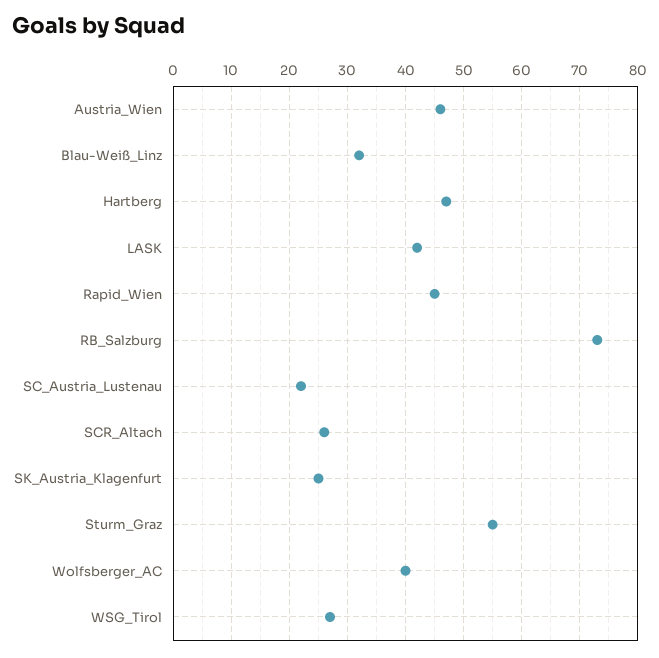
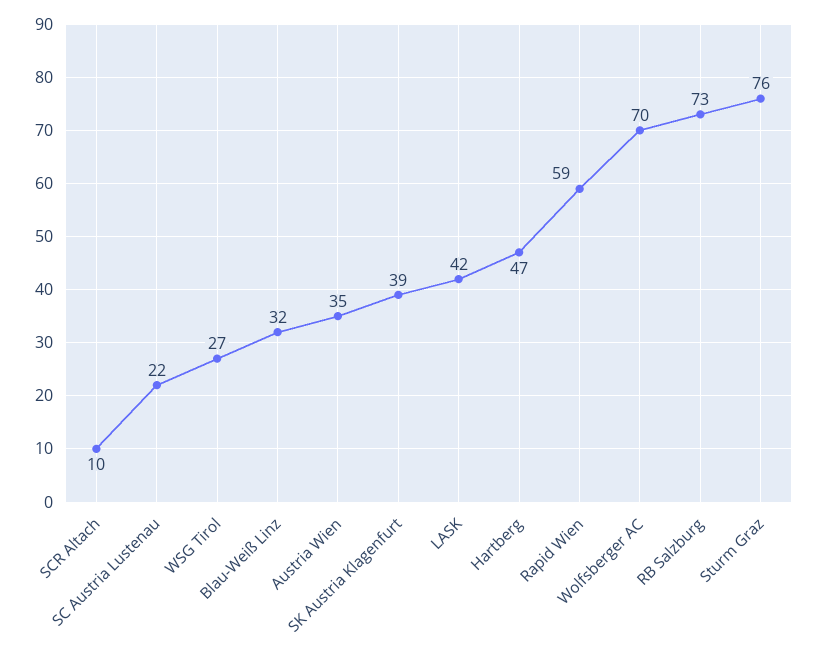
  {
-   "Austria_Wien": 45,
+   "Austria_Wien": 35,
    "Blau-Weiß_Linz": 32,
    "Hartberg": 47,
    "LASK": 42,
-   "Rapid_Wien": 45,
+   "Rapid_Wien": 59,
    "RB_Salzburg": 73,
    "SC_Austria_Lustenau": 22,
-   "SCR_Altach": 25,
+   "SCR_Altach": 10,
-   "SK_Austria_Klagenfurt": 25,
+   "SK_Austria_Klagenfurt": 39,
-   "Sturm_Graz": 55,
+   "Sturm_Graz": 76,
-   "Wolfsberger_AC": 40,
+   "Wolfsberger_AC": 70,
    "WSG_Tirol": 27
  }

